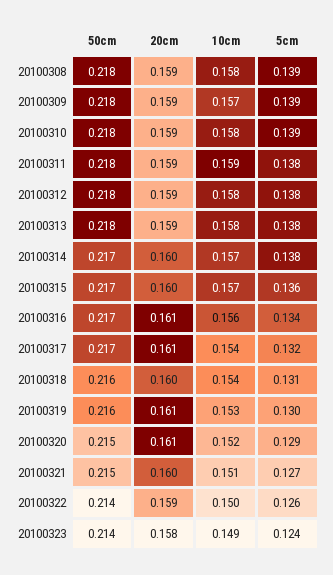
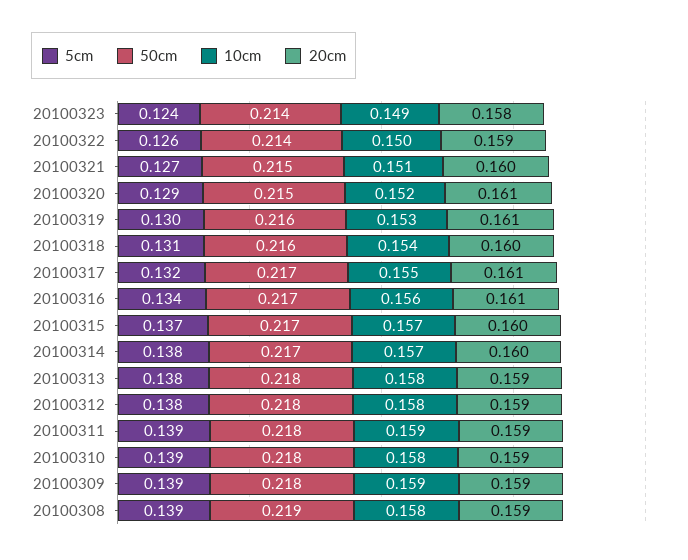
  {
    "50cm": {
-     "20100308": 0.218,
+     "20100308": 0.219,
      "20100309": 0.218,
      "20100310": 0.218,
      "20100311": 0.218,
      "20100312": 0.218,
      "20100313": 0.218,
      "20100314": 0.217,
      "20100315": 0.217,
      "20100316": 0.217,
      "20100317": 0.217,
      "20100318": 0.216,
      "20100319": 0.216,
      "20100320": 0.215,
      "20100321": 0.215,
      "20100322": 0.214,
      "20100323": 0.214
    },
    "20cm": {
      "20100308": 0.159,
      "20100309": 0.159,
      "20100310": 0.159,
      "20100311": 0.159,
      "20100312": 0.159,
      "20100313": 0.159,
      "20100314": 0.16,
      "20100315": 0.16,
      "20100316": 0.161,
      "20100317": 0.161,
      "20100318": 0.16,
      "20100319": 0.161,
      "20100320": 0.161,
      "20100321": 0.16,
      "20100322": 0.159,
      "20100323": 0.158
    },
    "10cm": {
      "20100308": 0.158,
-     "20100309": 0.157,
+     "20100309": 0.159,
      "20100310": 0.158,
      "20100311": 0.159,
      "20100312": 0.158,
      "20100313": 0.158,
      "20100314": 0.157,
      "20100315": 0.157,
      "20100316": 0.156,
-     "20100317": 0.154,
+     "20100317": 0.155,
      "20100318": 0.154,
      "20100319": 0.153,
      "20100320": 0.152,
      "20100321": 0.151,
      "20100322": 0.15,
      "20100323": 0.149
    },
    "5cm": {
      "20100308": 0.139,
      "20100309": 0.139,
      "20100310": 0.139,
-     "20100311": 0.138,
+     "20100311": 0.139,
      "20100312": 0.138,
      "20100313": 0.138,
      "20100314": 0.138,
-     "20100315": 0.136,
+     "20100315": 0.137,
      "20100316": 0.134,
      "20100317": 0.132,
      "20100318": 0.131,
      "20100319": 0.13,
      "20100320": 0.129,
      "20100321": 0.127,
      "20100322": 0.126,
      "20100323": 0.124
    }
  }

